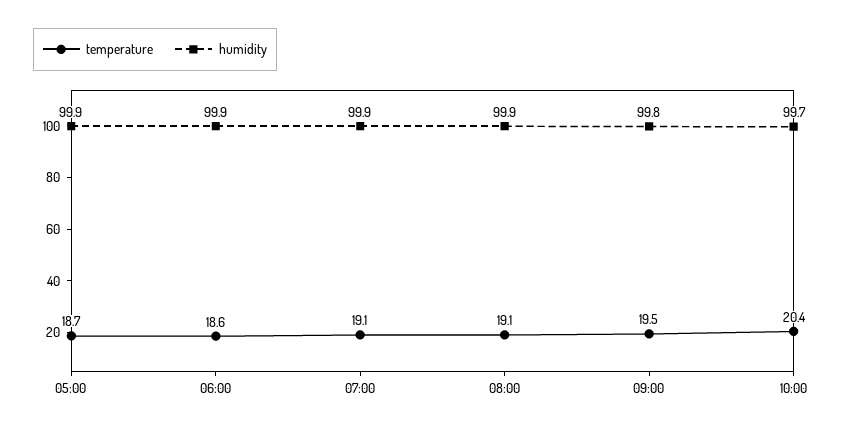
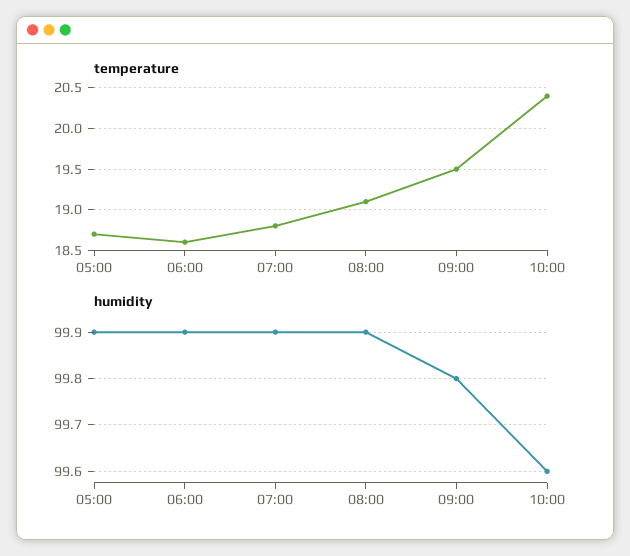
  {
    "temperature": {
      "05:00": 18.7,
      "06:00": 18.6,
-     "07:00": 19.1,
+     "07:00": 18.8,
      "08:00": 19.1,
      "09:00": 19.5,
      "10:00": 20.4
    },
    "humidity": {
      "05:00": 99.9,
      "06:00": 99.9,
      "07:00": 99.9,
      "08:00": 99.9,
      "09:00": 99.8,
-     "10:00": 99.7
+     "10:00": 99.6
    }
  }

